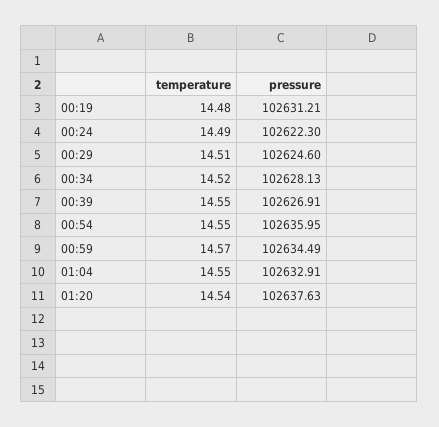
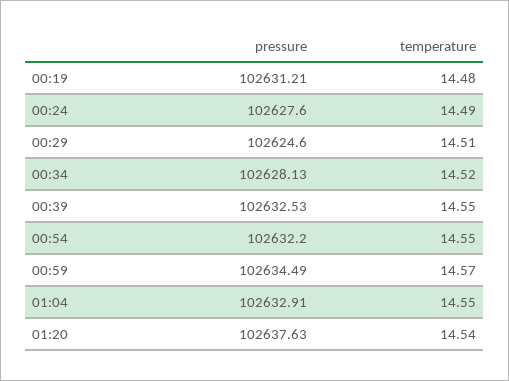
  {
    "temperature": {
      "00:19": 14.48,
      "00:24": 14.49,
      "00:29": 14.51,
      "00:34": 14.52,
      "00:39": 14.55,
      "00:54": 14.55,
      "00:59": 14.57,
      "01:04": 14.55,
      "01:20": 14.54
    },
    "pressure": {
      "00:19": 102631.21,
-     "00:24": 102622.3,
+     "00:24": 102627.6,
      "00:29": 102624.6,
      "00:34": 102628.13,
-     "00:39": 102626.91,
+     "00:39": 102632.53,
-     "00:54": 102635.95,
+     "00:54": 102632.2,
      "00:59": 102634.49,
      "01:04": 102632.91,
      "01:20": 102637.63
    }
  }

